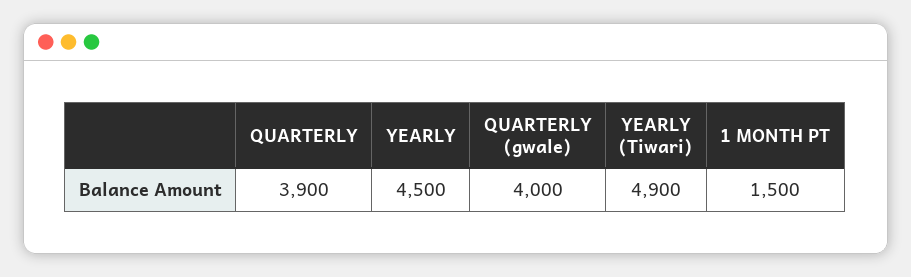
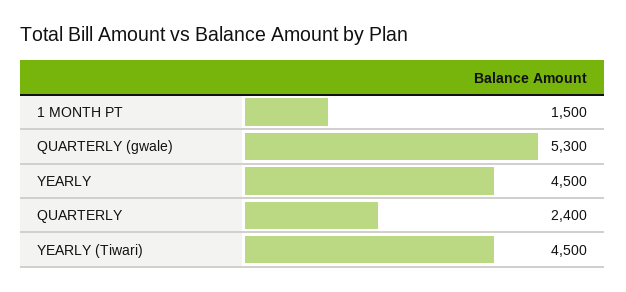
  {
-   "QUARTERLY": 3900,
+   "QUARTERLY": 2400,
    "YEARLY": 4500,
-   "QUARTERLY (gwale)": 4000,
+   "QUARTERLY (gwale)": 5300,
-   "YEARLY (Tiwari)": 4900,
+   "YEARLY (Tiwari)": 4500,
    "1 MONTH PT": 1500
  }

